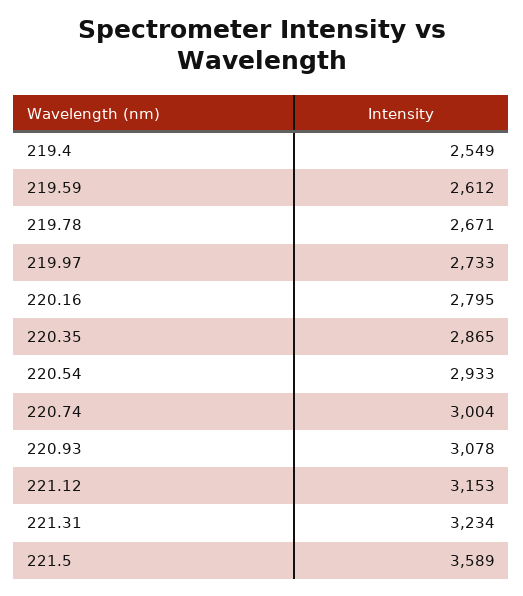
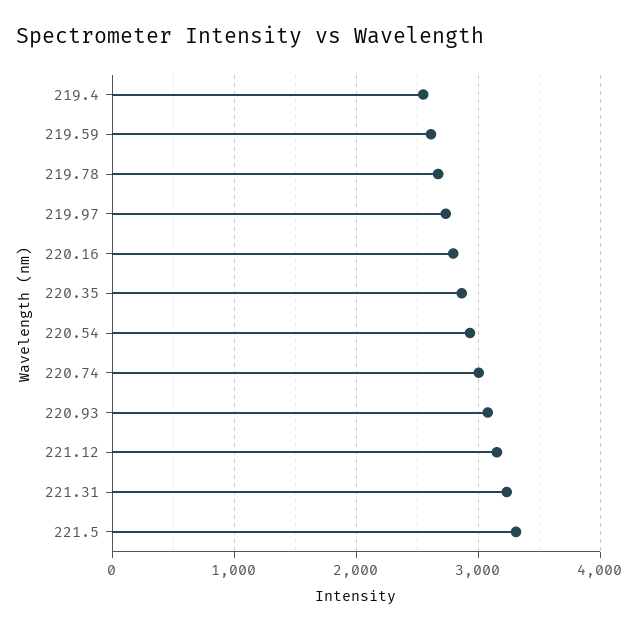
  {
    "219.4": 2549,
    "219.59": 2612,
    "219.78": 2671,
    "219.97": 2733,
    "220.16": 2795,
    "220.35": 2865,
    "220.54": 2933,
    "220.74": 3004,
    "220.93": 3078,
    "221.12": 3153,
    "221.31": 3234,
-   "221.5": 3589
+   "221.5": 3300
  }

